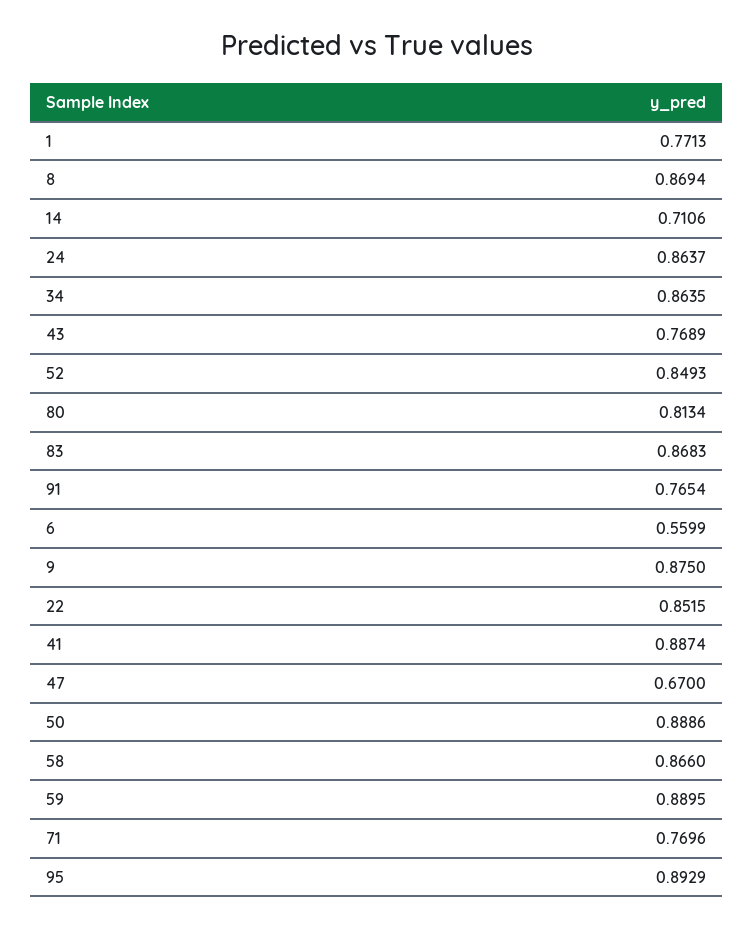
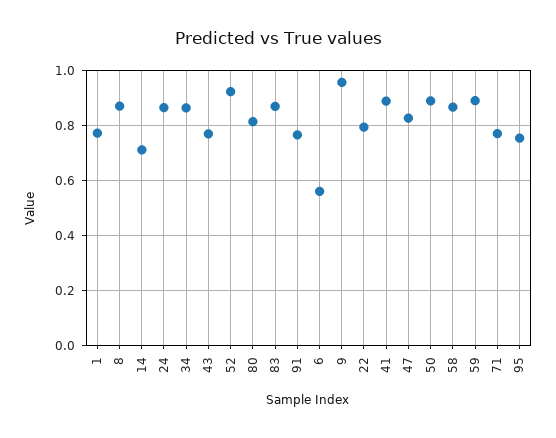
  {
    "1": 0.7713,
    "8": 0.8694,
    "14": 0.7106,
    "24": 0.8637,
    "34": 0.8635,
    "43": 0.7689,
-   "52": 0.8493,
+   "52": 0.925,
    "80": 0.8134,
    "83": 0.8683,
    "91": 0.7654,
    "6": 0.5599,
-   "9": 0.875,
+   "9": 0.95,
-   "22": 0.8515,
+   "22": 0.8,
    "41": 0.8874,
-   "47": 0.67,
+   "47": 0.825,
    "50": 0.8886,
    "58": 0.866,
    "59": 0.8895,
    "71": 0.7696,
-   "95": 0.8929
+   "95": 0.75
  }

